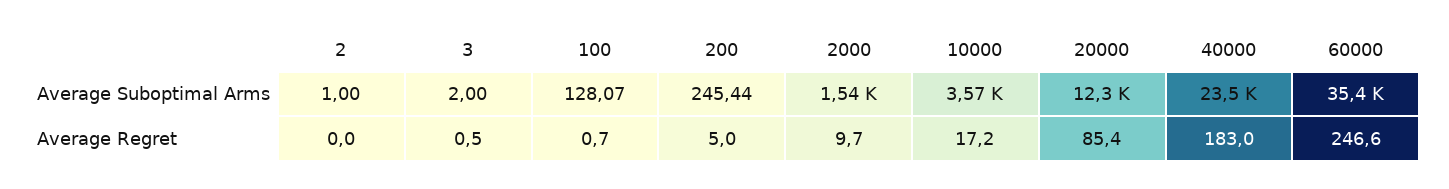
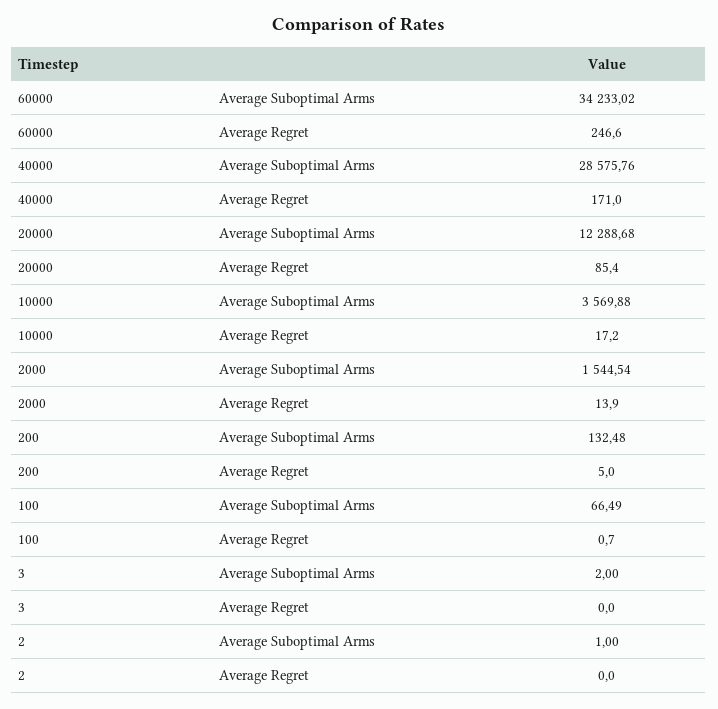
  {
    "2": {
      "Average Suboptimal Arms": 1,
      "Average Regret": 0
    },
    "3": {
      "Average Suboptimal Arms": 2,
-     "Average Regret": 0.5
+     "Average Regret": 0
    },
    "100": {
-     "Average Suboptimal Arms": 128.07,
+     "Average Suboptimal Arms": 66.49,
      "Average Regret": 0.7
    },
    "200": {
-     "Average Suboptimal Arms": 245.44,
+     "Average Suboptimal Arms": 132.48,
      "Average Regret": 5
    },
    "2000": {
      "Average Suboptimal Arms": 1544.54,
-     "Average Regret": 9.7
+     "Average Regret": 13.9
    },
    "10000": {
      "Average Suboptimal Arms": 3569.88,
      "Average Regret": 17.2
    },
    "20000": {
      "Average Suboptimal Arms": 12288.68,
      "Average Regret": 85.4
    },
    "40000": {
-     "Average Suboptimal Arms": 23500,
+     "Average Suboptimal Arms": 28575.76,
-     "Average Regret": 183
+     "Average Regret": 171
    },
    "60000": {
-     "Average Suboptimal Arms": 35400,
+     "Average Suboptimal Arms": 34233.02,
      "Average Regret": 246.6
    }
  }

